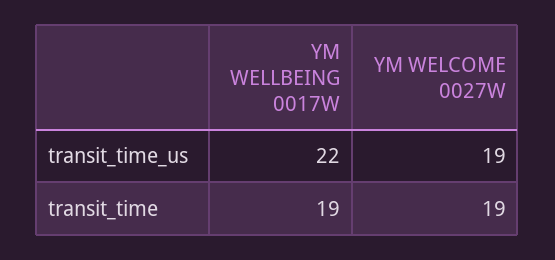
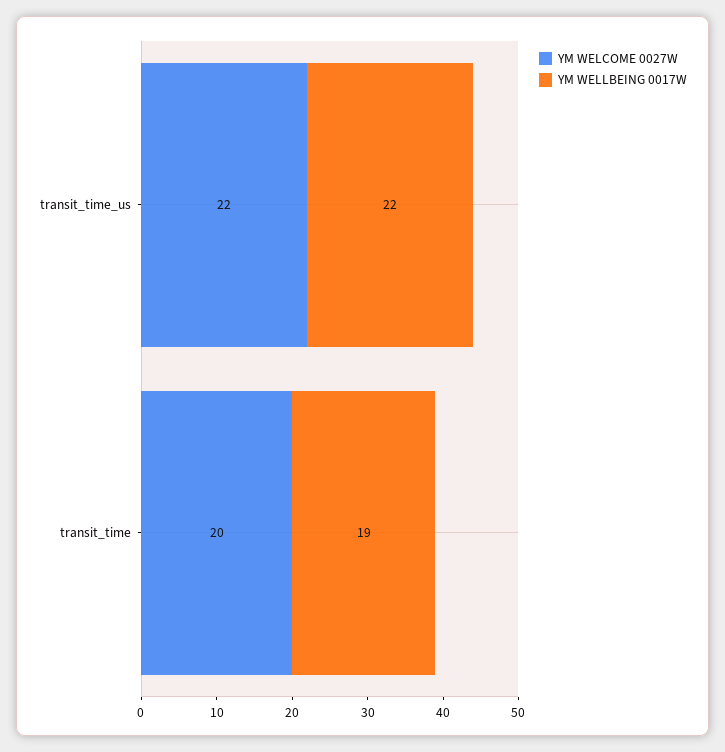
  {
    "YM WELLBEING 0017W": {
      "transit_time_us": 22,
      "transit_time": 19
    },
    "YM WELCOME 0027W": {
-     "transit_time_us": 19,
+     "transit_time_us": 22,
-     "transit_time": 19
+     "transit_time": 20
    }
  }

